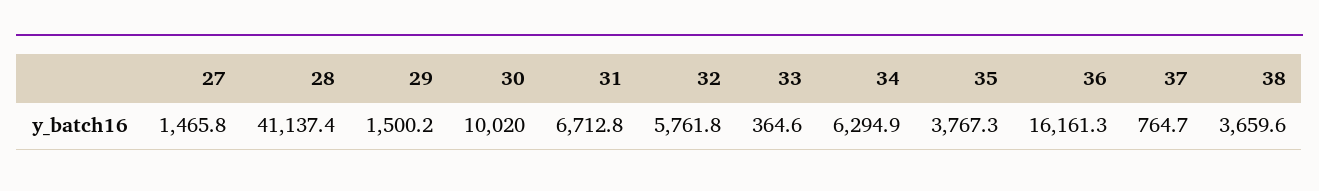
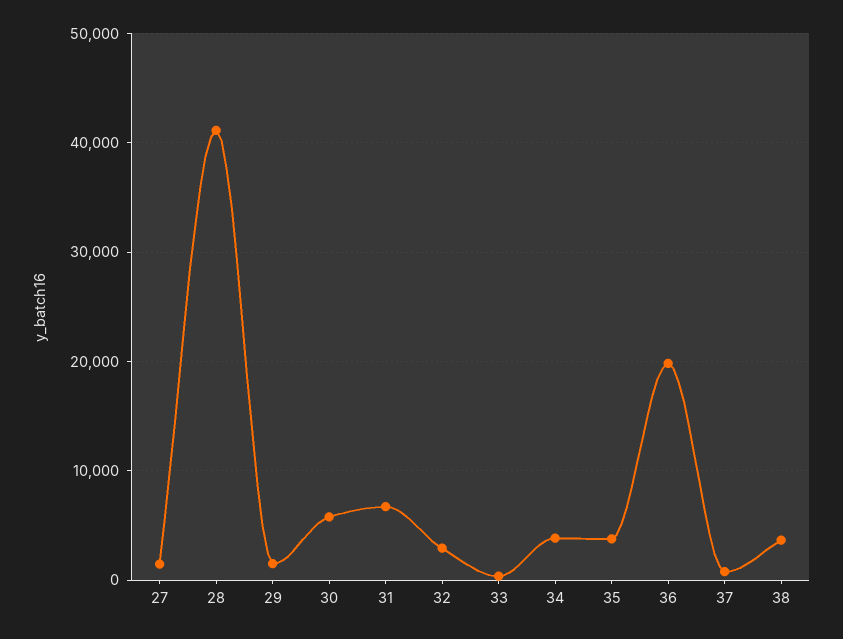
  {
    "27": 1465.8,
    "28": 41137.4,
    "29": 1500.2,
-   "30": 10020,
+   "30": 6000,
    "31": 6712.8,
-   "32": 5761.8,
+   "32": 3000,
    "33": 364.6,
-   "34": 6294.9,
+   "34": 4000,
    "35": 3767.3,
-   "36": 16161.3,
+   "36": 20000,
    "37": 764.7,
    "38": 3659.6
  }

